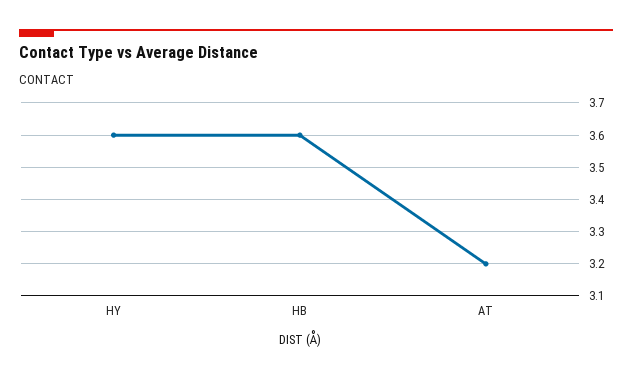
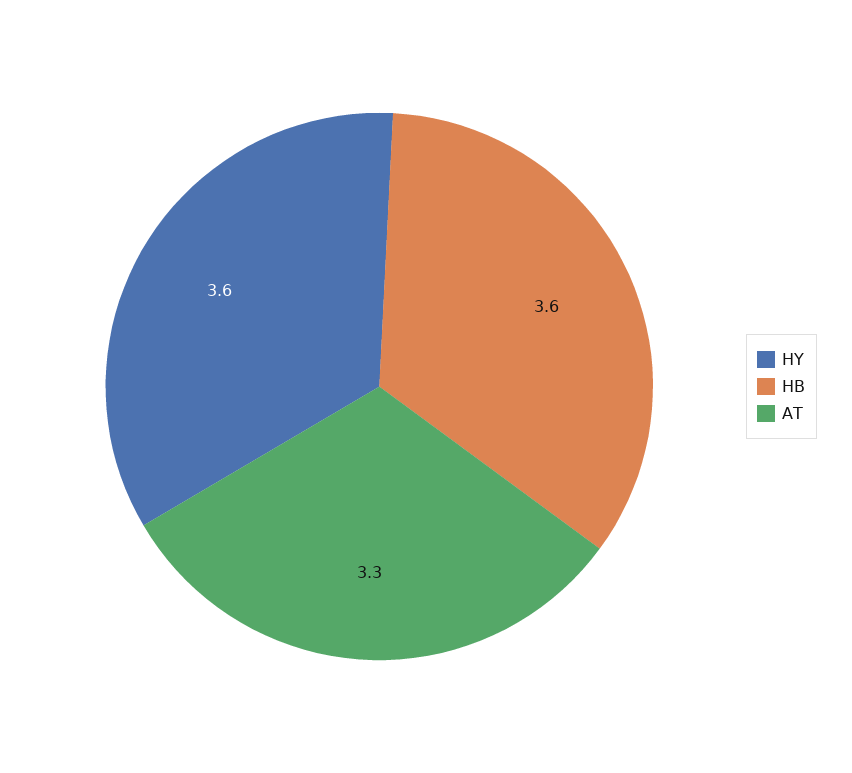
  {
    "HY": 3.6,
    "HB": 3.6,
-   "AT": 3.2
+   "AT": 3.3
  }

